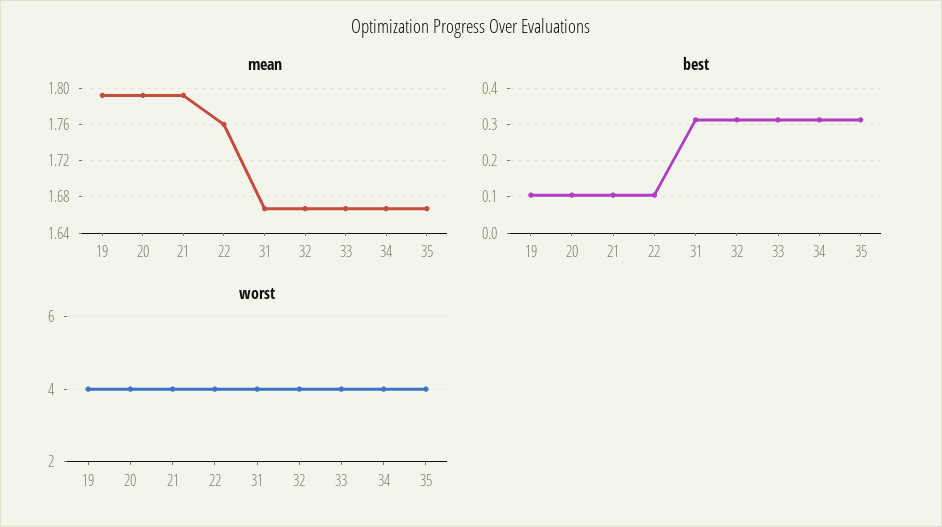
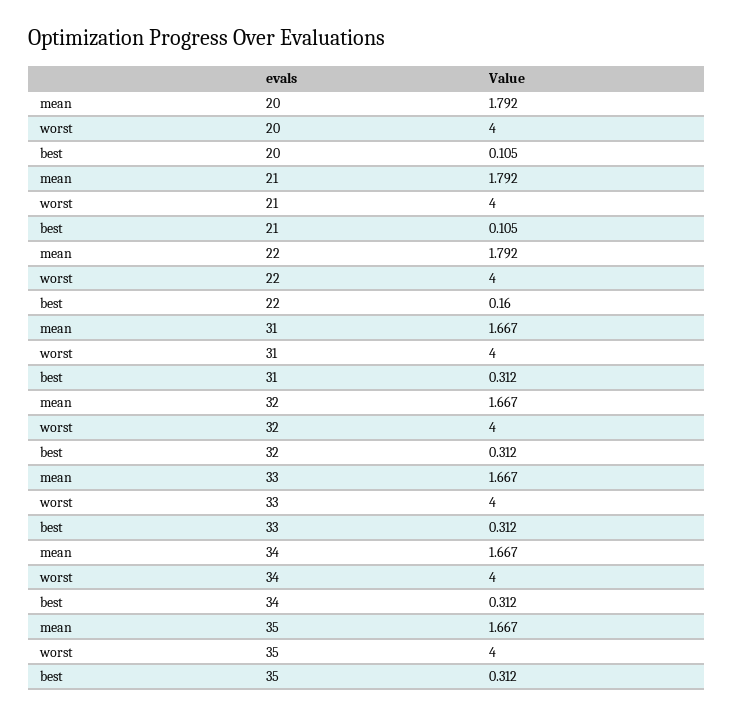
  {
    "mean": {
-     "19": 1.79,
      "20": 1.792,
      "21": 1.792,
-     "22": 1.76,
+     "22": 1.792,
      "31": 1.667,
      "32": 1.667,
      "33": 1.667,
      "34": 1.667,
      "35": 1.667
    },
    "best": {
-     "19": 0.1,
      "20": 0.105,
      "21": 0.105,
-     "22": 0.1,
+     "22": 0.16,
      "31": 0.312,
      "32": 0.312,
      "33": 0.312,
      "34": 0.312,
      "35": 0.312
    },
    "worst": {
-     "19": 4,
      "20": 4,
      "21": 4,
      "22": 4,
      "31": 4,
      "32": 4,
      "33": 4,
      "34": 4,
      "35": 4
    }
  }

